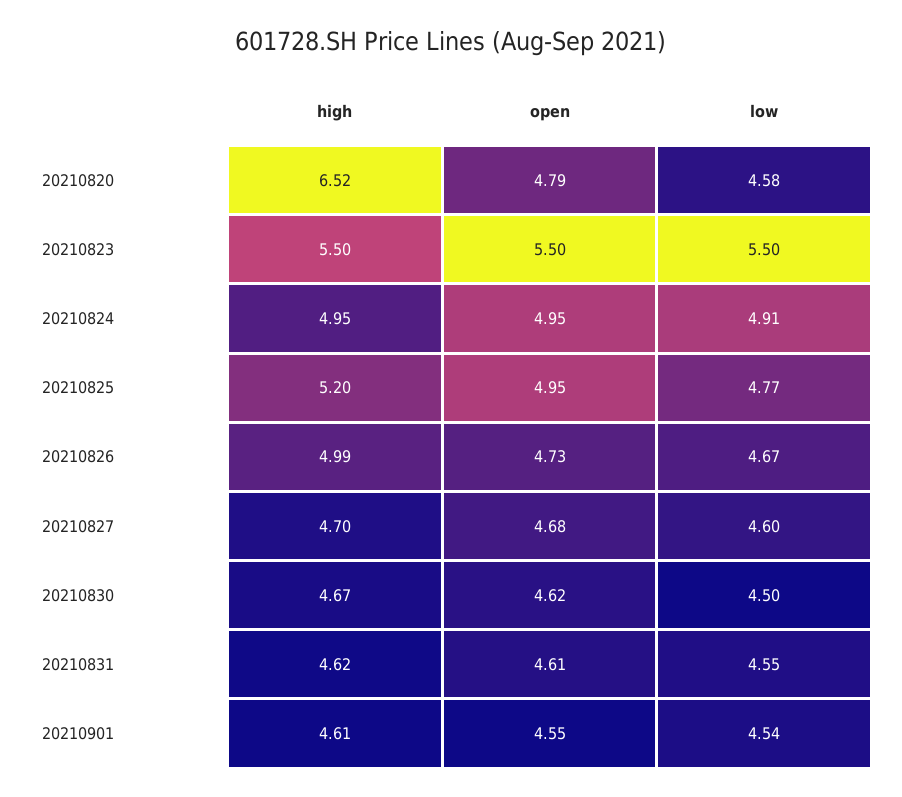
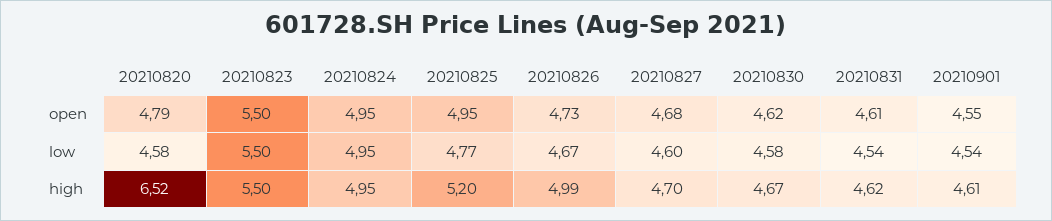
  {
    "high": {
      "20210820": 6.52,
      "20210823": 5.5,
      "20210824": 4.95,
      "20210825": 5.2,
      "20210826": 4.99,
      "20210827": 4.7,
      "20210830": 4.67,
      "20210831": 4.62,
      "20210901": 4.61
    },
    "open": {
      "20210820": 4.79,
      "20210823": 5.5,
      "20210824": 4.95,
      "20210825": 4.95,
      "20210826": 4.73,
      "20210827": 4.68,
      "20210830": 4.62,
      "20210831": 4.61,
      "20210901": 4.55
    },
    "low": {
      "20210820": 4.58,
      "20210823": 5.5,
-     "20210824": 4.91,
+     "20210824": 4.95,
      "20210825": 4.77,
      "20210826": 4.67,
      "20210827": 4.6,
-     "20210830": 4.5,
+     "20210830": 4.58,
-     "20210831": 4.55,
+     "20210831": 4.54,
      "20210901": 4.54
    }
  }

